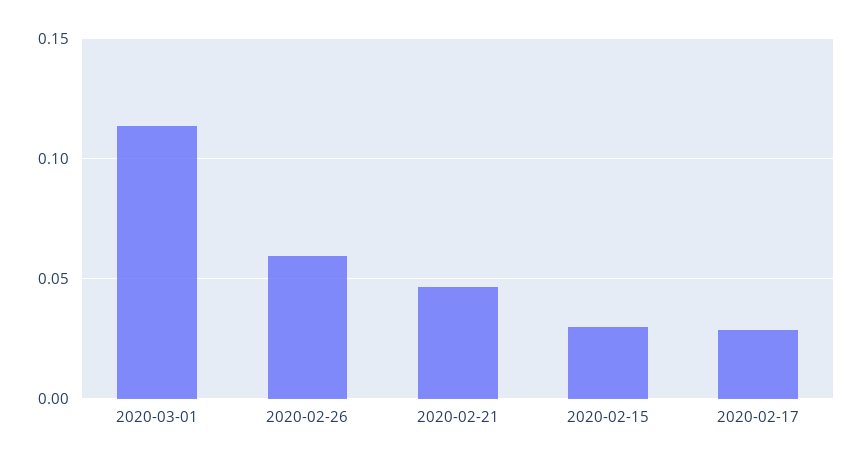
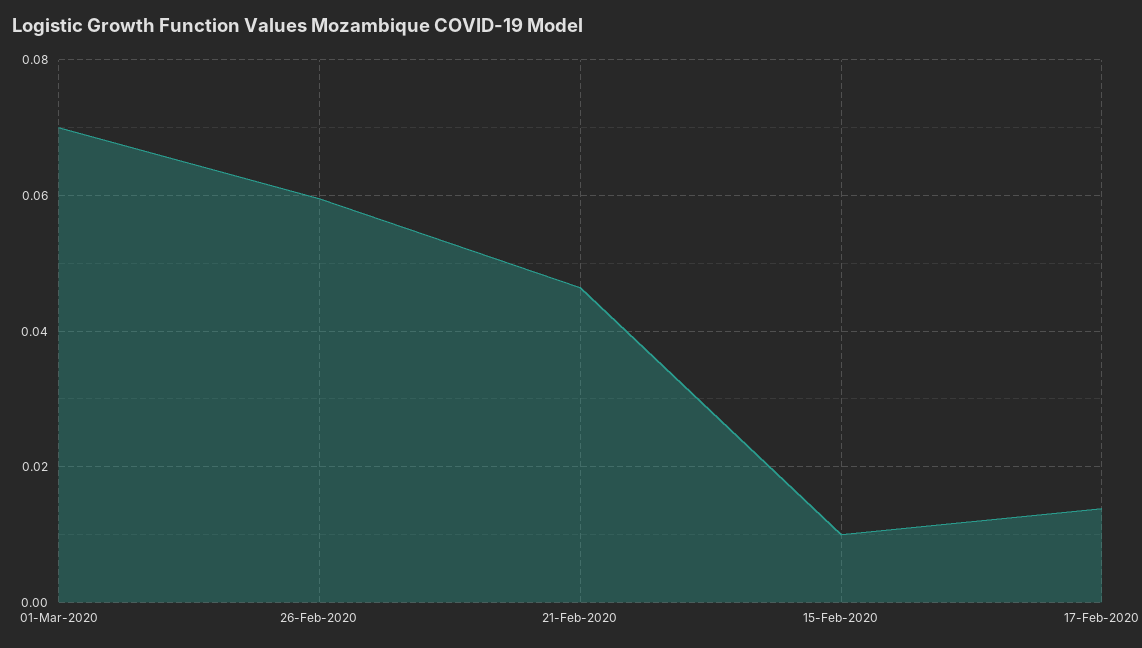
  {
-   "2020-03-01": 0.115,
+   "2020-03-01": 0.07,
    "2020-02-26": 0.06,
    "2020-02-21": 0.046,
-   "2020-02-15": 0.03,
+   "2020-02-15": 0.01,
-   "2020-02-17": 0.03
+   "2020-02-17": 0.014
  }

